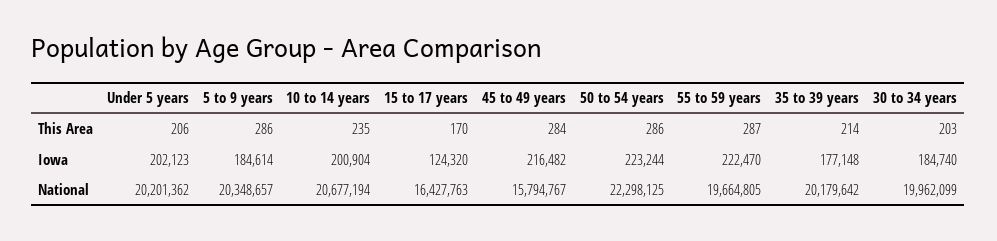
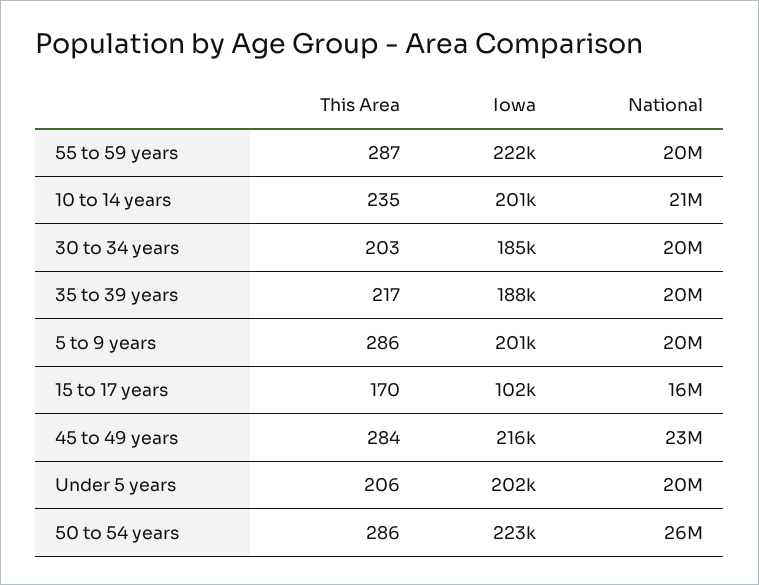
  {
    "Under 5 years": {
      "This Area": 206,
      "Iowa": 202123,
      "National": 20201362
    },
    "5 to 9 years": {
      "This Area": 286,
-     "Iowa": 184614,
+     "Iowa": 201000,
      "National": 20348657
    },
    "10 to 14 years": {
      "This Area": 235,
      "Iowa": 200904,
      "National": 20677194
    },
    "15 to 17 years": {
      "This Area": 170,
-     "Iowa": 124320,
+     "Iowa": 102000,
      "National": 16427763
    },
    "45 to 49 years": {
      "This Area": 284,
      "Iowa": 216482,
-     "National": 15794767
+     "National": 23000000
    },
    "50 to 54 years": {
      "This Area": 286,
      "Iowa": 223244,
-     "National": 22298125
+     "National": 26000000
    },
    "55 to 59 years": {
      "This Area": 287,
      "Iowa": 222470,
      "National": 19664805
    },
    "35 to 39 years": {
-     "This Area": 214,
+     "This Area": 217,
-     "Iowa": 177148,
+     "Iowa": 188000,
      "National": 20179642
    },
    "30 to 34 years": {
      "This Area": 203,
      "Iowa": 184740,
      "National": 19962099
    }
  }

